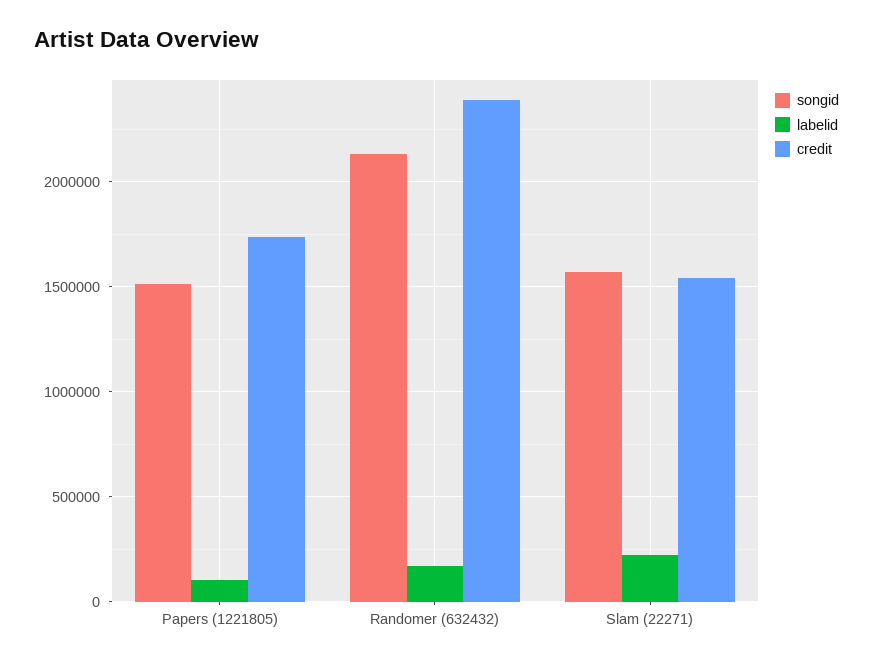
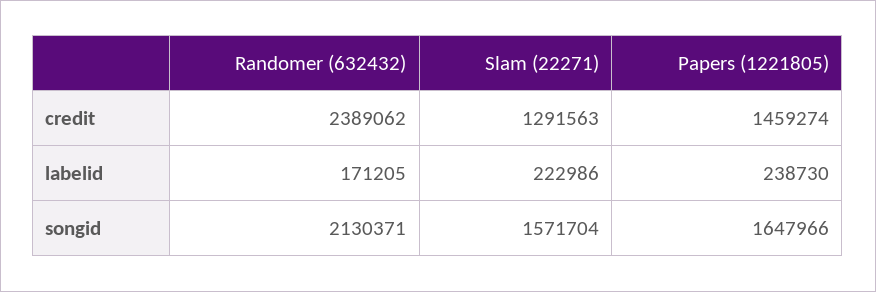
  {
    "songid": {
-     "Papers (1221805)": 1500000,
+     "Papers (1221805)": 1647966,
      "Randomer (632432)": 2130371,
      "Slam (22271)": 1571704
    },
    "labelid": {
-     "Papers (1221805)": 100000,
+     "Papers (1221805)": 238730,
      "Randomer (632432)": 171205,
      "Slam (22271)": 222986
    },
    "credit": {
-     "Papers (1221805)": 1750000,
+     "Papers (1221805)": 1459274,
      "Randomer (632432)": 2389062,
-     "Slam (22271)": 1550000
+     "Slam (22271)": 1291563
    }
  }

